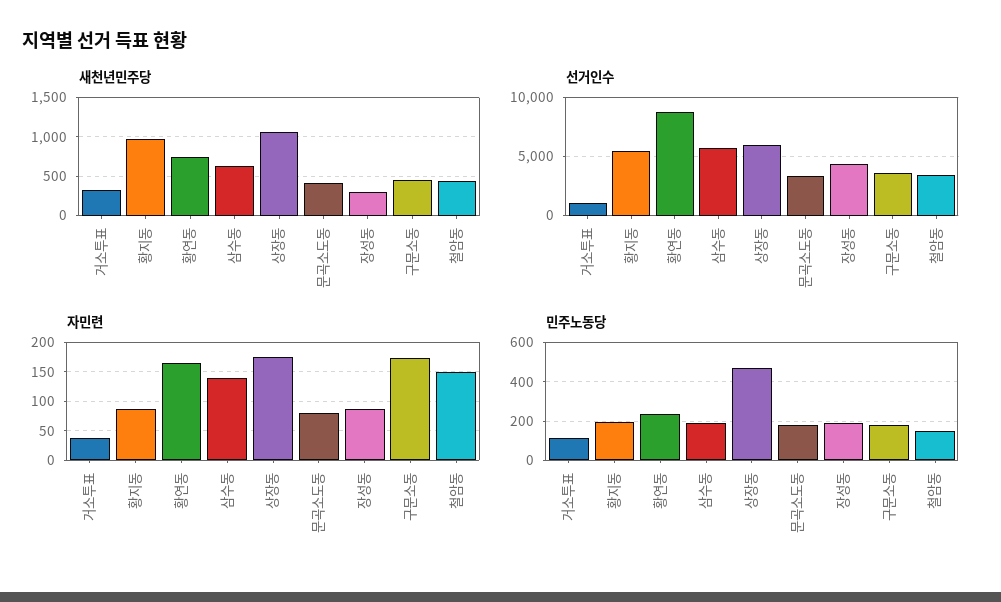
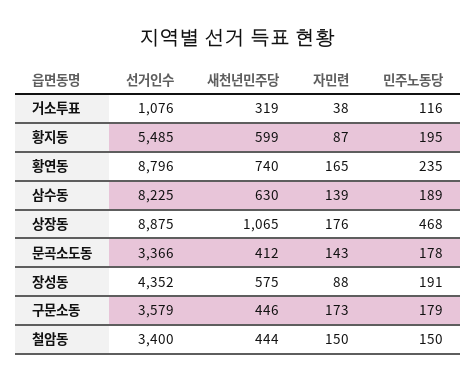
  {
    "새천년민주당": {
      "거소투표": 319,
-     "황지동": 1000,
+     "황지동": 599,
      "황연동": 740,
      "삼수동": 630,
      "상장동": 1065,
      "문곡소도동": 412,
-     "장성동": 300,
+     "장성동": 575,
      "구문소동": 446,
      "철암동": 444
    },
    "선거인수": {
      "거소투표": 1076,
      "황지동": 5485,
      "황연동": 8796,
-     "삼수동": 6000,
+     "삼수동": 8225,
-     "상장동": 6000,
+     "상장동": 8875,
      "문곡소도동": 3366,
      "장성동": 4352,
      "구문소동": 3579,
      "철암동": 3400
    },
    "자민련": {
      "거소투표": 38,
      "황지동": 87,
      "황연동": 165,
      "삼수동": 139,
      "상장동": 176,
-     "문곡소도동": 75,
+     "문곡소도동": 143,
      "장성동": 88,
      "구문소동": 173,
      "철암동": 150
    },
    "민주노동당": {
      "거소투표": 116,
      "황지동": 195,
      "황연동": 235,
      "삼수동": 189,
      "상장동": 468,
      "문곡소도동": 178,
      "장성동": 191,
      "구문소동": 179,
      "철암동": 150
    }
  }

